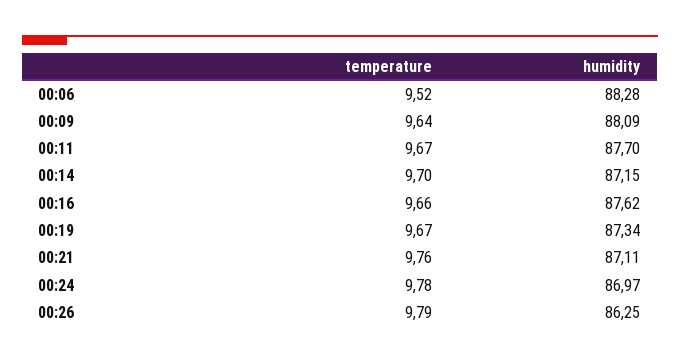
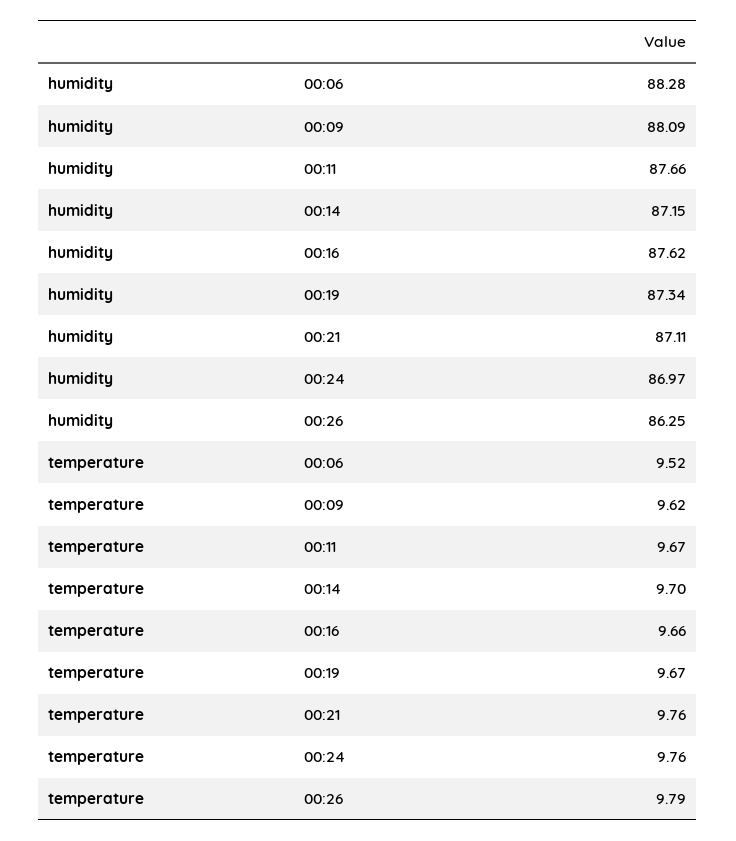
  {
    "temperature": {
      "00:06": 9.52,
-     "00:09": 9.64,
+     "00:09": 9.62,
      "00:11": 9.67,
      "00:14": 9.7,
      "00:16": 9.66,
      "00:19": 9.67,
      "00:21": 9.76,
-     "00:24": 9.78,
+     "00:24": 9.76,
      "00:26": 9.79
    },
    "humidity": {
      "00:06": 88.28,
      "00:09": 88.09,
-     "00:11": 87.7,
+     "00:11": 87.66,
      "00:14": 87.15,
      "00:16": 87.62,
      "00:19": 87.34,
      "00:21": 87.11,
      "00:24": 86.97,
      "00:26": 86.25
    }
  }

